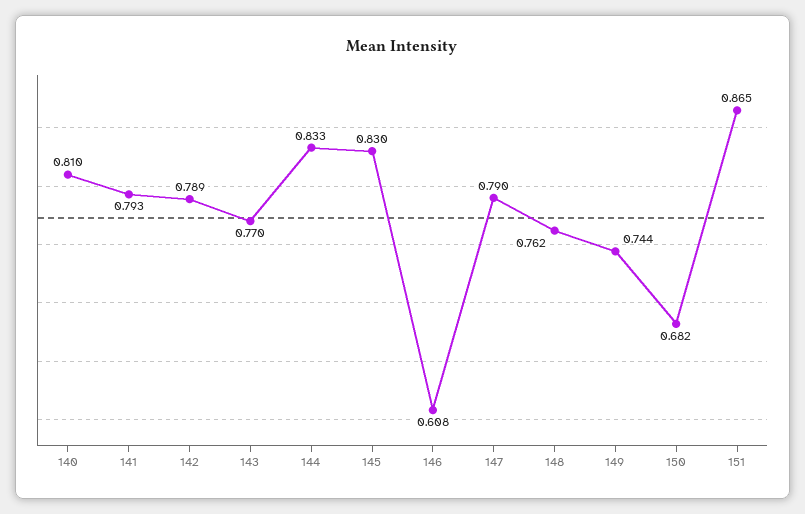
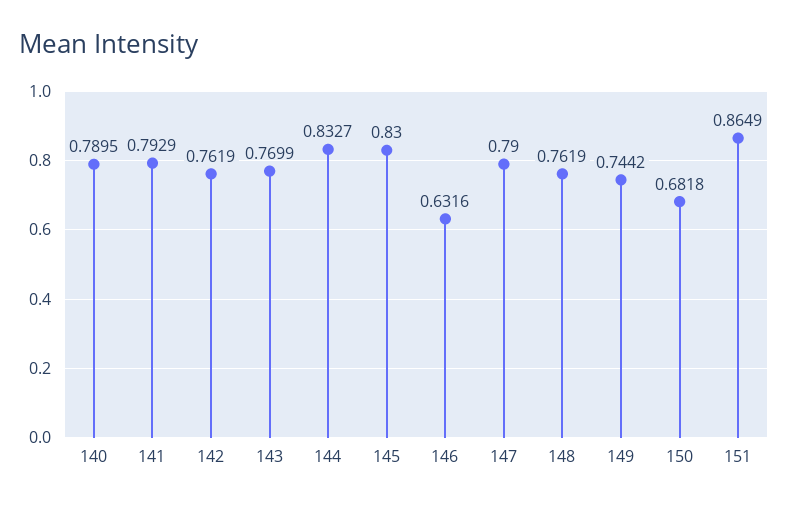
  {
-   "140": 0.81,
+   "140": 0.7895,
    "141": 0.7929,
-   "142": 0.789,
+   "142": 0.7619,
    "143": 0.7699,
    "144": 0.8327,
    "145": 0.83,
-   "146": 0.608,
+   "146": 0.6316,
    "147": 0.79,
    "148": 0.7619,
    "149": 0.7442,
    "150": 0.6818,
    "151": 0.8649
  }

